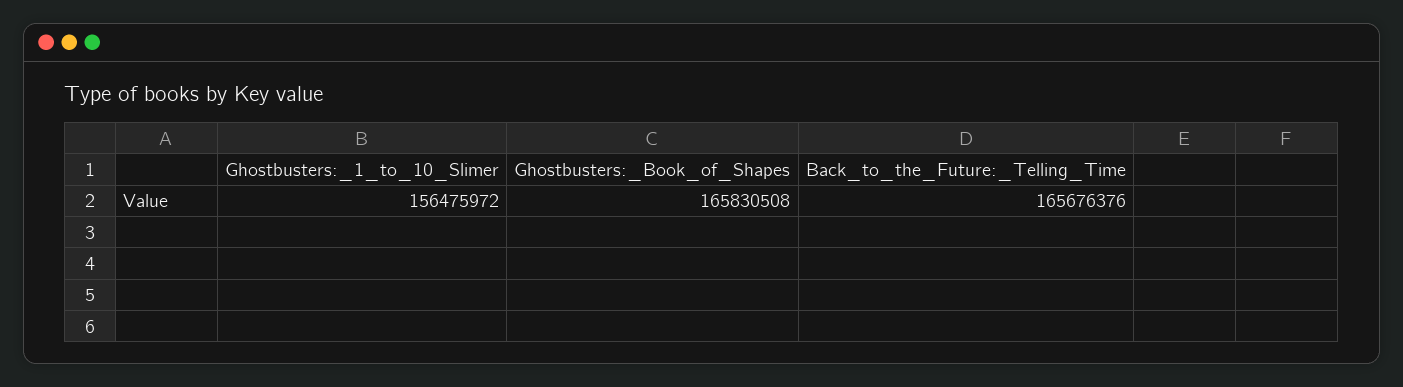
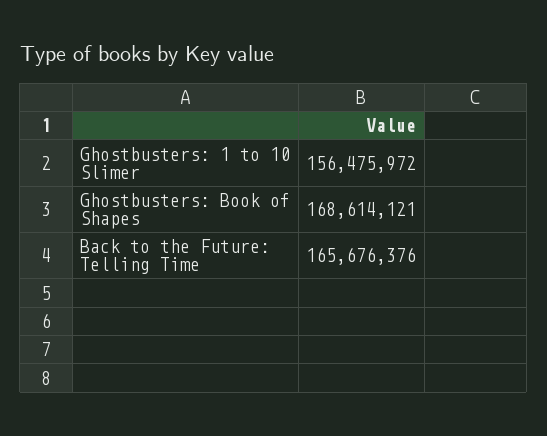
  {
    "Ghostbusters:_1_to_10_Slimer": 156475972,
-   "Ghostbusters:_Book_of_Shapes": 165830508,
+   "Ghostbusters:_Book_of_Shapes": 168614121,
    "Back_to_the_Future:_Telling_Time": 165676376
  }

